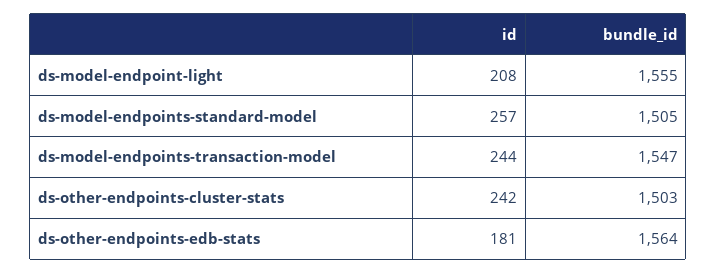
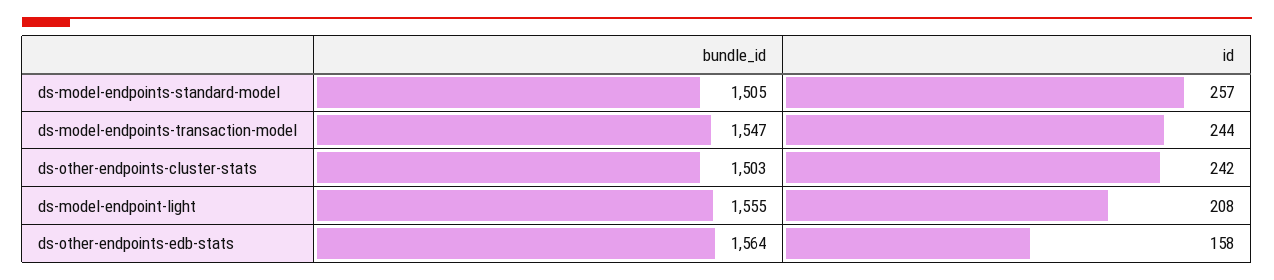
  {
    "id": {
      "ds-model-endpoint-light": 208,
      "ds-model-endpoints-standard-model": 257,
      "ds-model-endpoints-transaction-model": 244,
      "ds-other-endpoints-cluster-stats": 242,
-     "ds-other-endpoints-edb-stats": 181
+     "ds-other-endpoints-edb-stats": 158
    },
    "bundle_id": {
      "ds-model-endpoint-light": 1555,
      "ds-model-endpoints-standard-model": 1505,
      "ds-model-endpoints-transaction-model": 1547,
      "ds-other-endpoints-cluster-stats": 1503,
      "ds-other-endpoints-edb-stats": 1564
    }
  }

